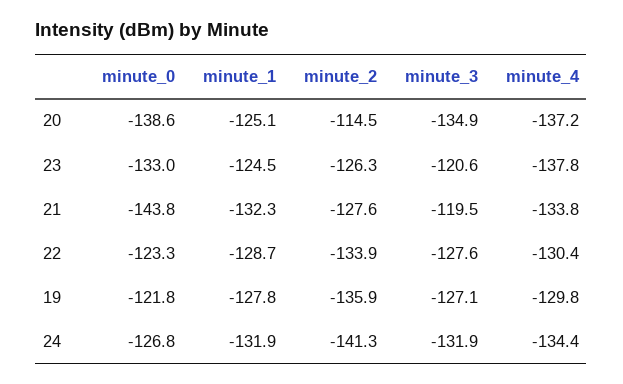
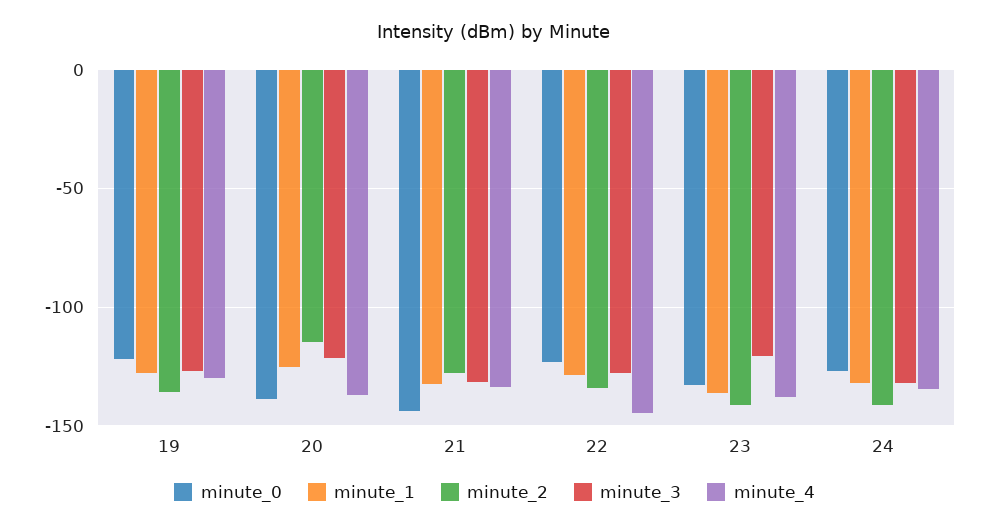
  {
    "minute_0": {
      "20": -138.6,
      "23": -133,
      "21": -143.8,
      "22": -123.3,
      "19": -121.8,
      "24": -126.8
    },
    "minute_1": {
      "20": -125.1,
-     "23": -124.5,
+     "23": -135,
      "21": -132.3,
      "22": -128.7,
      "19": -127.8,
      "24": -131.9
    },
    "minute_2": {
      "20": -114.5,
-     "23": -126.3,
+     "23": -140,
      "21": -127.6,
      "22": -133.9,
      "19": -135.9,
      "24": -141.3
    },
    "minute_3": {
-     "20": -134.9,
+     "20": -120,
      "23": -120.6,
-     "21": -119.5,
+     "21": -130,
      "22": -127.6,
      "19": -127.1,
      "24": -131.9
    },
    "minute_4": {
      "20": -137.2,
      "23": -137.8,
      "21": -133.8,
-     "22": -130.4,
+     "22": -145,
      "19": -129.8,
      "24": -134.4
    }
  }

